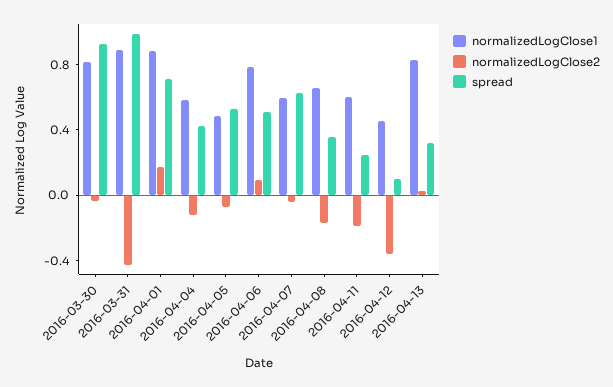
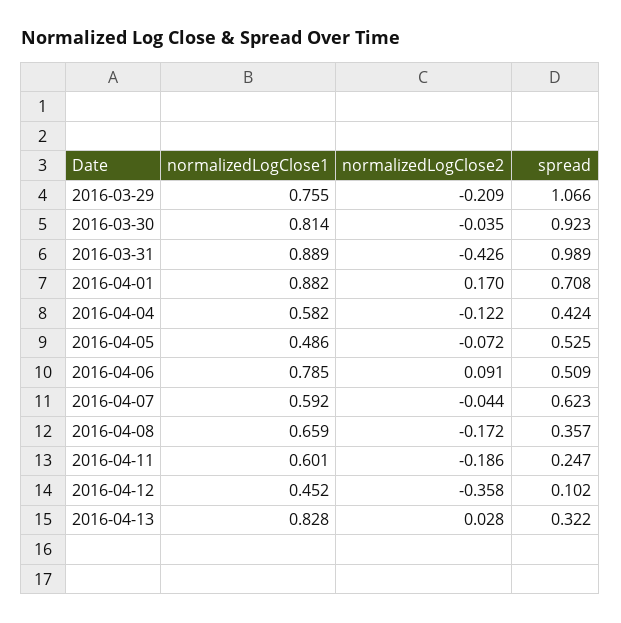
  {
    "normalizedLogClose1": {
      "2016-03-30": 0.814,
      "2016-03-31": 0.889,
      "2016-04-01": 0.882,
      "2016-04-04": 0.582,
      "2016-04-05": 0.486,
      "2016-04-06": 0.785,
      "2016-04-07": 0.592,
      "2016-04-08": 0.659,
      "2016-04-11": 0.601,
      "2016-04-12": 0.452,
-     "2016-04-13": 0.828
+     "2016-04-13": 0.828,
+     "2016-03-29": 0.755
    },
    "normalizedLogClose2": {
      "2016-03-30": -0.035,
      "2016-03-31": -0.426,
      "2016-04-01": 0.17,
      "2016-04-04": -0.122,
      "2016-04-05": -0.072,
      "2016-04-06": 0.091,
      "2016-04-07": -0.044,
      "2016-04-08": -0.172,
      "2016-04-11": -0.186,
      "2016-04-12": -0.358,
-     "2016-04-13": 0.028
+     "2016-04-13": 0.028,
+     "2016-03-29": -0.209
    },
    "spread": {
      "2016-03-30": 0.923,
      "2016-03-31": 0.989,
      "2016-04-01": 0.708,
      "2016-04-04": 0.424,
      "2016-04-05": 0.525,
      "2016-04-06": 0.509,
      "2016-04-07": 0.623,
      "2016-04-08": 0.357,
      "2016-04-11": 0.247,
      "2016-04-12": 0.102,
-     "2016-04-13": 0.322
+     "2016-04-13": 0.322,
+     "2016-03-29": 1.066
    }
  }

